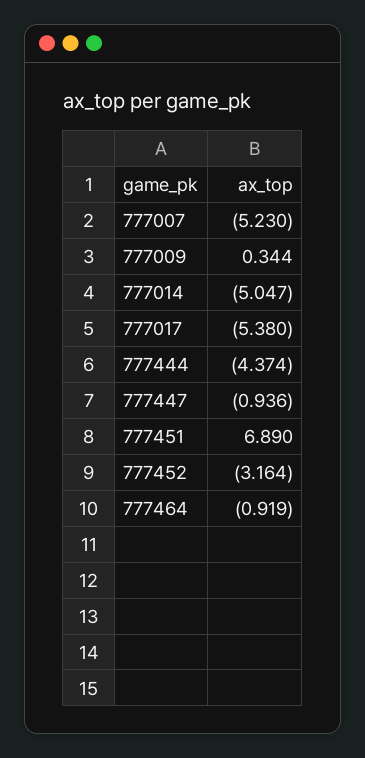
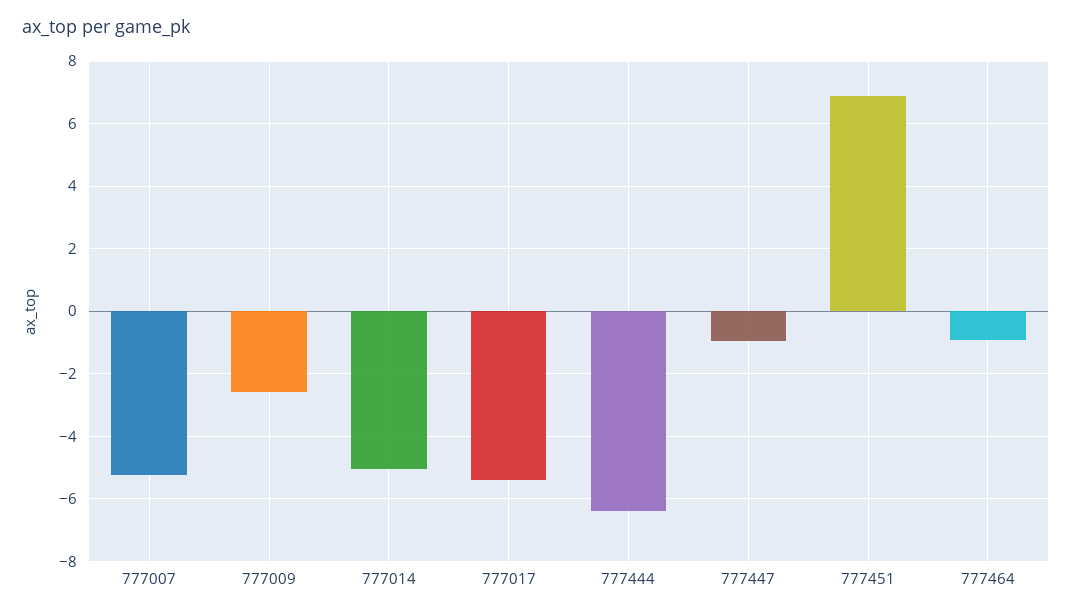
  {
    "777007": -5.23,
-   "777009": 0.344,
+   "777009": -2.6,
    "777014": -5.047,
    "777017": -5.38,
-   "777444": -4.374,
+   "777444": -6.4,
    "777447": -0.936,
    "777451": 6.89,
-   "777452": -3.164,
    "777464": -0.919
  }

